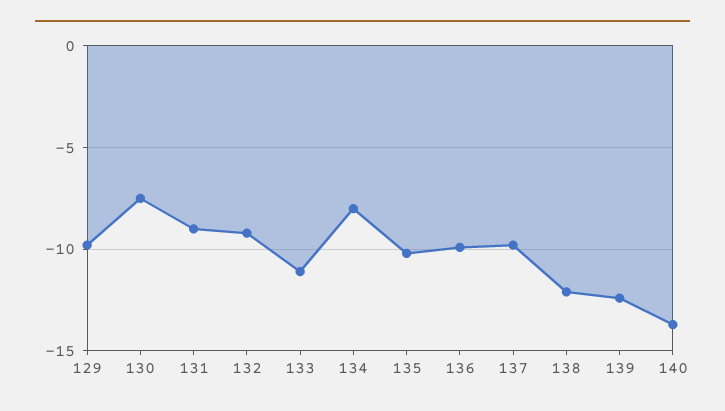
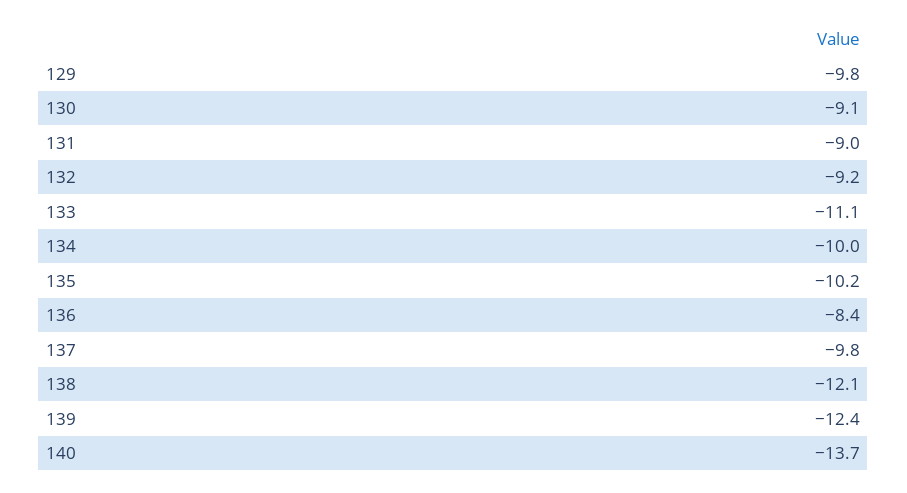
  {
    "129": -9.8,
-   "130": -7.5,
+   "130": -9.1,
    "131": -9,
    "132": -9.2,
    "133": -11.1,
-   "134": -8,
+   "134": -10,
    "135": -10.2,
-   "136": -10,
+   "136": -8.4,
    "137": -9.8,
    "138": -12.1,
    "139": -12.4,
    "140": -13.7
  }

